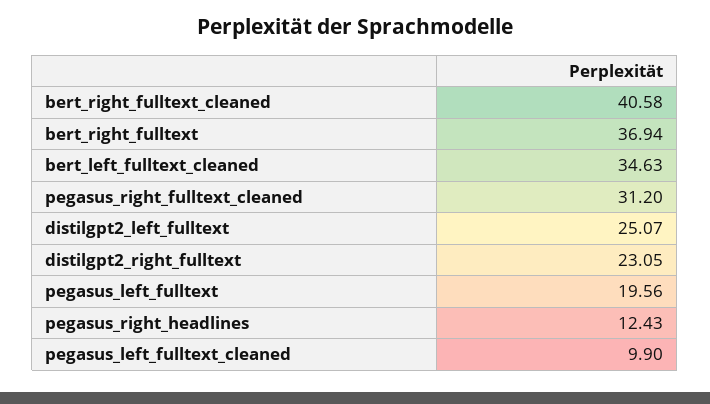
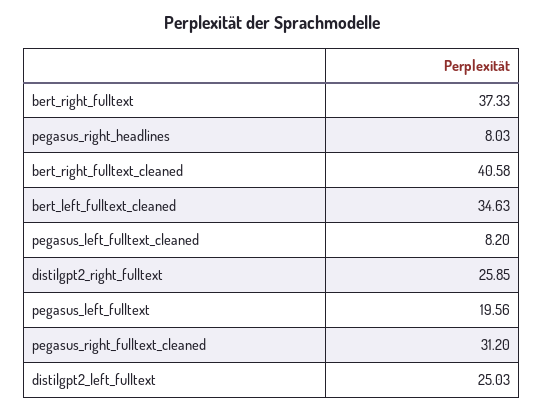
  {
    "bert_right_fulltext_cleaned": 40.58,
-   "bert_right_fulltext": 36.94,
+   "bert_right_fulltext": 37.33,
    "bert_left_fulltext_cleaned": 34.63,
    "pegasus_right_fulltext_cleaned": 31.2,
-   "distilgpt2_left_fulltext": 25.07,
+   "distilgpt2_left_fulltext": 25.03,
-   "distilgpt2_right_fulltext": 23.05,
+   "distilgpt2_right_fulltext": 25.85,
    "pegasus_left_fulltext": 19.56,
-   "pegasus_right_headlines": 12.43,
+   "pegasus_right_headlines": 8.03,
-   "pegasus_left_fulltext_cleaned": 9.9
+   "pegasus_left_fulltext_cleaned": 8.2
  }

